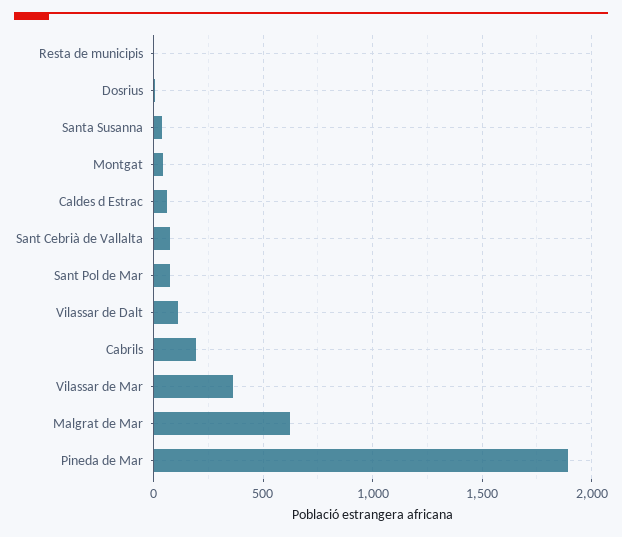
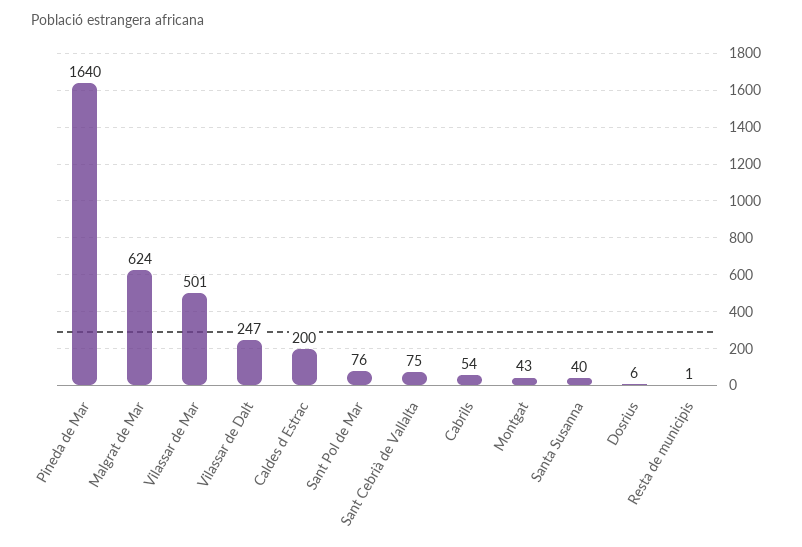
  {
    "Resta de municipis": 1,
    "Dosrius": 6,
    "Santa Susanna": 40,
    "Montgat": 43,
-   "Caldes d Estrac": 50,
+   "Caldes d Estrac": 200,
    "Sant Cebrià de Vallalta": 75,
    "Sant Pol de Mar": 76,
-   "Vilassar de Dalt": 100,
+   "Vilassar de Dalt": 247,
-   "Cabrils": 200,
+   "Cabrils": 54,
-   "Vilassar de Mar": 350,
+   "Vilassar de Mar": 501,
    "Malgrat de Mar": 624,
-   "Pineda de Mar": 1900
+   "Pineda de Mar": 1640
  }

